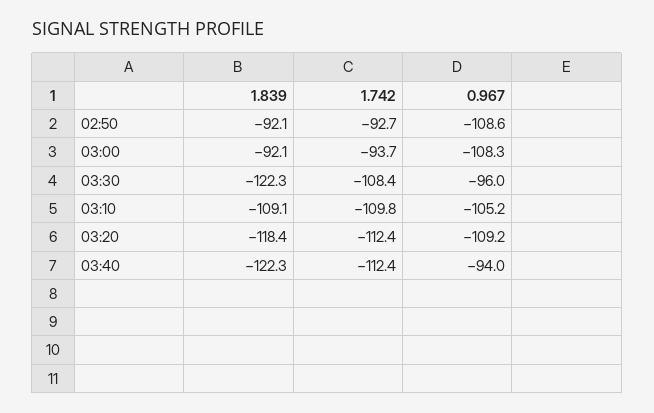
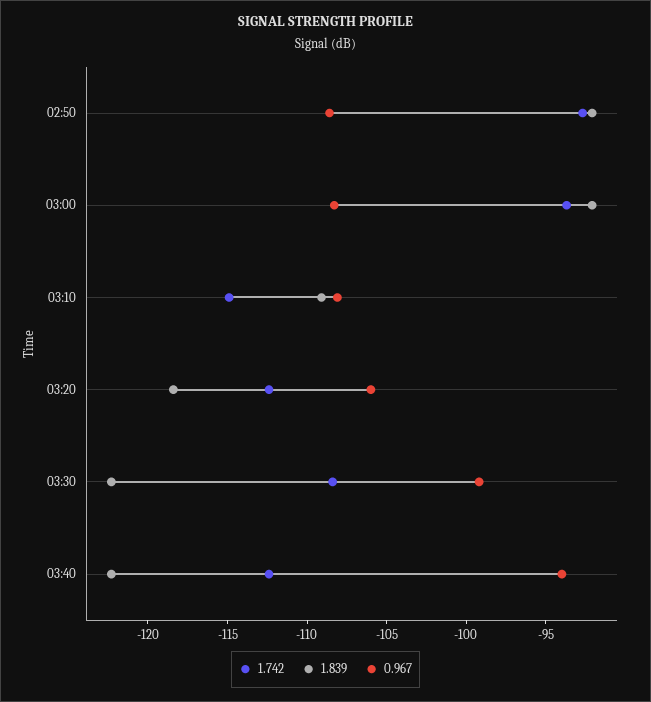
  {
    "1.839": {
      "02:50": -92.1,
      "03:00": -92.1,
      "03:30": -122.3,
      "03:10": -109.1,
      "03:20": -118.4,
      "03:40": -122.3
    },
    "1.742": {
      "02:50": -92.7,
      "03:00": -93.7,
      "03:30": -108.4,
-     "03:10": -109.8,
+     "03:10": -115,
      "03:20": -112.4,
      "03:40": -112.4
    },
    "0.967": {
      "02:50": -108.6,
      "03:00": -108.3,
-     "03:30": -96,
+     "03:30": -99,
-     "03:10": -105.2,
+     "03:10": -108,
-     "03:20": -109.2,
+     "03:20": -106,
      "03:40": -94
    }
  }

